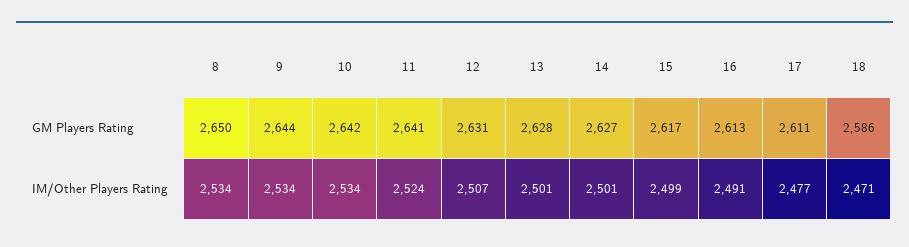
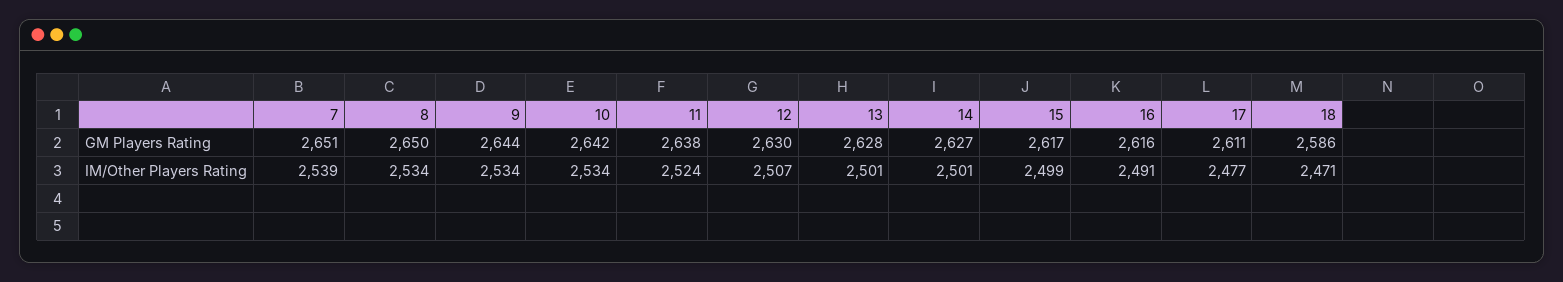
  {
    "8": {
      "GM Players Rating": 2650,
      "IM/Other Players Rating": 2534
    },
    "9": {
      "GM Players Rating": 2644,
      "IM/Other Players Rating": 2534
    },
    "10": {
      "GM Players Rating": 2642,
      "IM/Other Players Rating": 2534
    },
    "11": {
-     "GM Players Rating": 2641,
+     "GM Players Rating": 2638,
      "IM/Other Players Rating": 2524
    },
    "12": {
-     "GM Players Rating": 2631,
+     "GM Players Rating": 2630,
      "IM/Other Players Rating": 2507
    },
    "13": {
      "GM Players Rating": 2628,
      "IM/Other Players Rating": 2501
    },
    "14": {
      "GM Players Rating": 2627,
      "IM/Other Players Rating": 2501
    },
    "15": {
      "GM Players Rating": 2617,
      "IM/Other Players Rating": 2499
    },
    "16": {
-     "GM Players Rating": 2613,
+     "GM Players Rating": 2616,
      "IM/Other Players Rating": 2491
    },
    "17": {
      "GM Players Rating": 2611,
      "IM/Other Players Rating": 2477
    },
    "18": {
      "GM Players Rating": 2586,
      "IM/Other Players Rating": 2471
-   }
+   },
+   "7": {
+     "GM Players Rating": 2651,
+     "IM/Other Players Rating": 2539
+   }
  }

